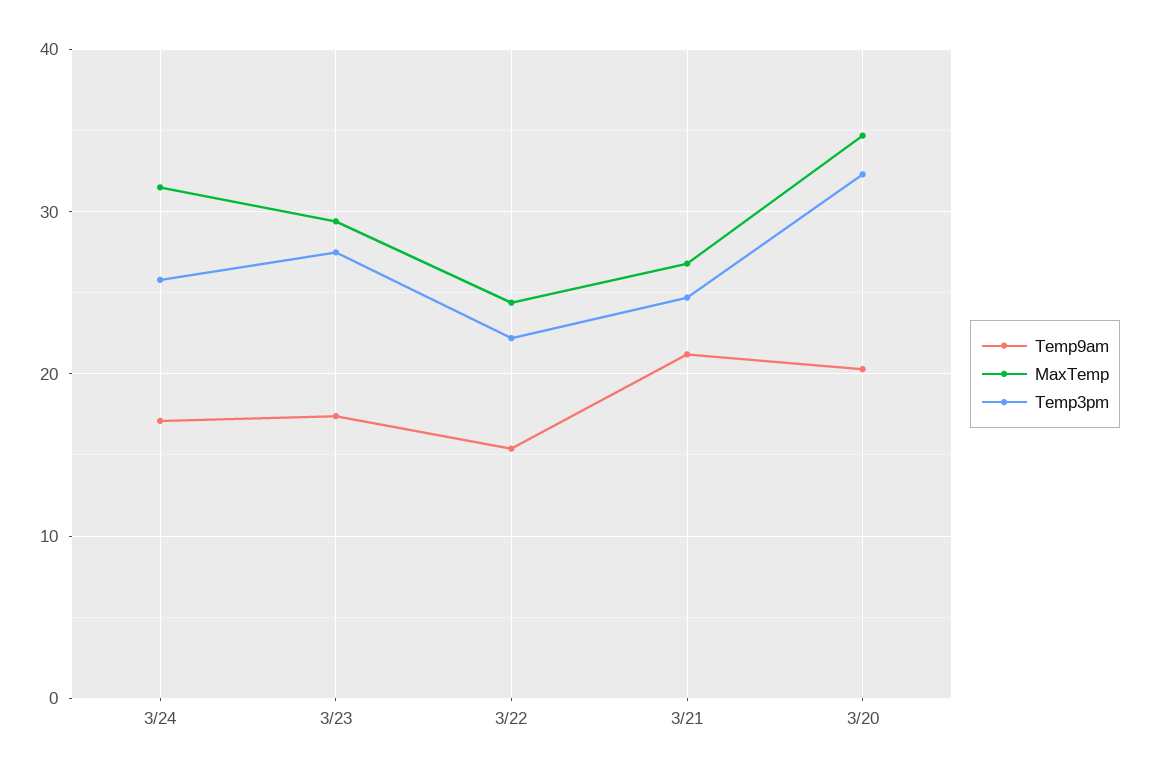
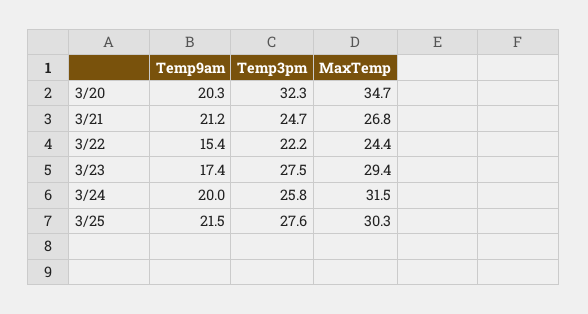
  {
    "Temp9am": {
-     "3/24": 17,
+     "3/24": 20,
      "3/23": 17.4,
      "3/22": 15.4,
      "3/21": 21.2,
-     "3/20": 20.3
+     "3/20": 20.3,
+     "3/25": 21.5
    },
    "MaxTemp": {
      "3/24": 31.5,
      "3/23": 29.4,
      "3/22": 24.4,
      "3/21": 26.8,
-     "3/20": 34.7
+     "3/20": 34.7,
+     "3/25": 30.3
    },
    "Temp3pm": {
      "3/24": 25.8,
      "3/23": 27.5,
      "3/22": 22.2,
      "3/21": 24.7,
-     "3/20": 32.3
+     "3/20": 32.3,
+     "3/25": 27.6
    }
  }

